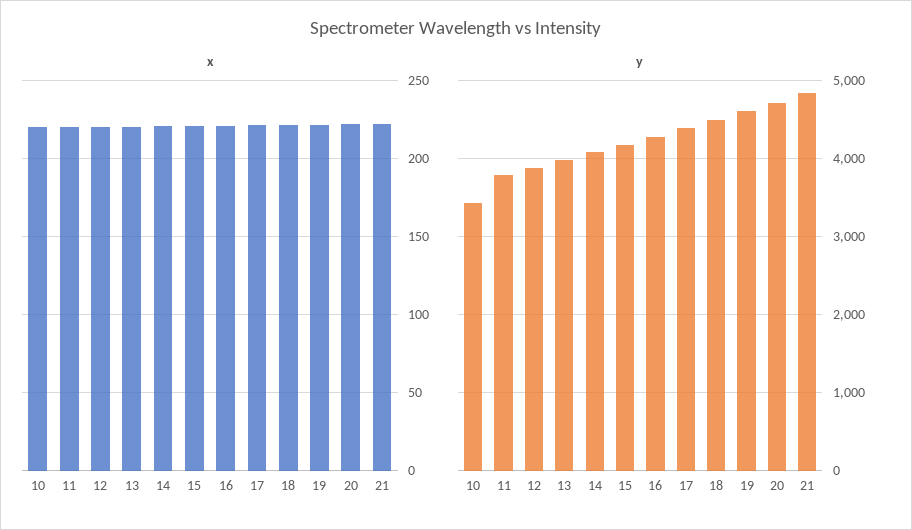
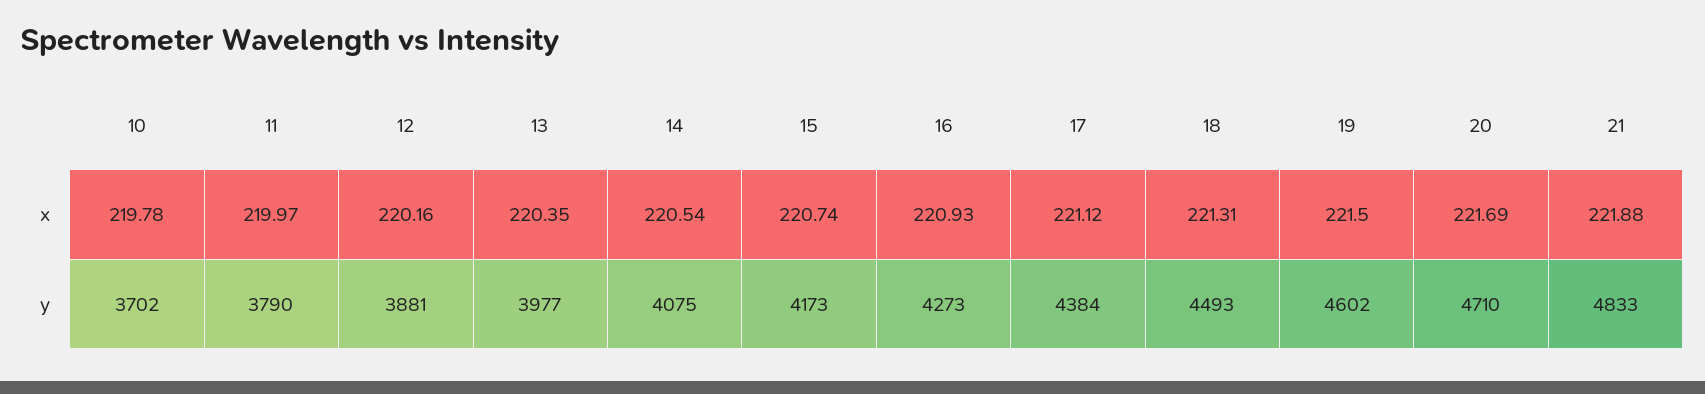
  {
    "x": {
      "10": 219.78,
      "11": 219.97,
      "12": 220.16,
      "13": 220.35,
      "14": 220.54,
      "15": 220.74,
      "16": 220.93,
      "17": 221.12,
      "18": 221.31,
      "19": 221.5,
      "20": 221.69,
      "21": 221.88
    },
    "y": {
-     "10": 3400,
+     "10": 3702,
      "11": 3790,
      "12": 3881,
      "13": 3977,
      "14": 4075,
      "15": 4173,
      "16": 4273,
      "17": 4384,
      "18": 4493,
      "19": 4602,
      "20": 4710,
      "21": 4833
    }
  }

